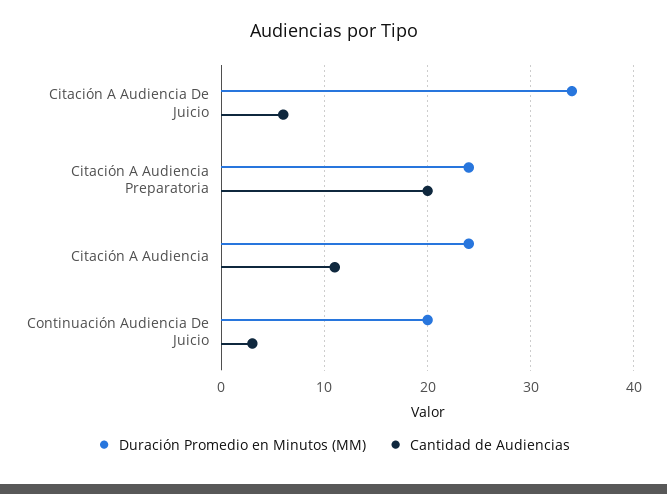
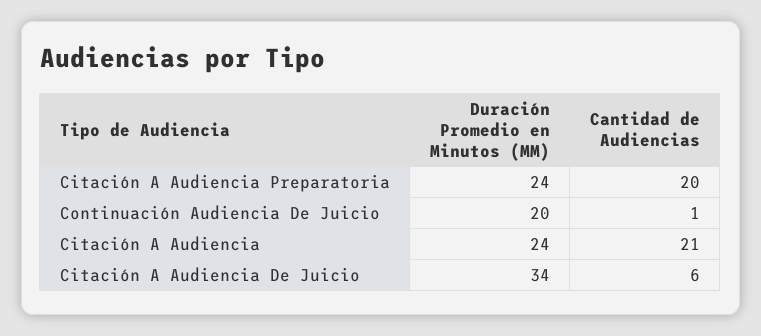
  {
    "Duración Promedio en Minutos (MM)": {
      "Citación A Audiencia De Juicio": 34,
      "Citación A Audiencia Preparatoria": 24,
      "Citación A Audiencia": 24,
      "Continuación Audiencia De Juicio": 20
    },
    "Cantidad de Audiencias": {
      "Citación A Audiencia De Juicio": 6,
      "Citación A Audiencia Preparatoria": 20,
-     "Citación A Audiencia": 11,
+     "Citación A Audiencia": 21,
-     "Continuación Audiencia De Juicio": 3
+     "Continuación Audiencia De Juicio": 1
    }
  }

